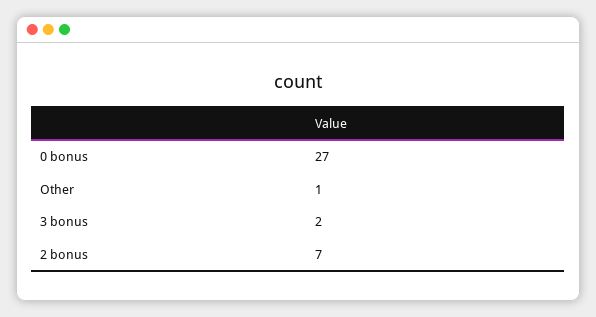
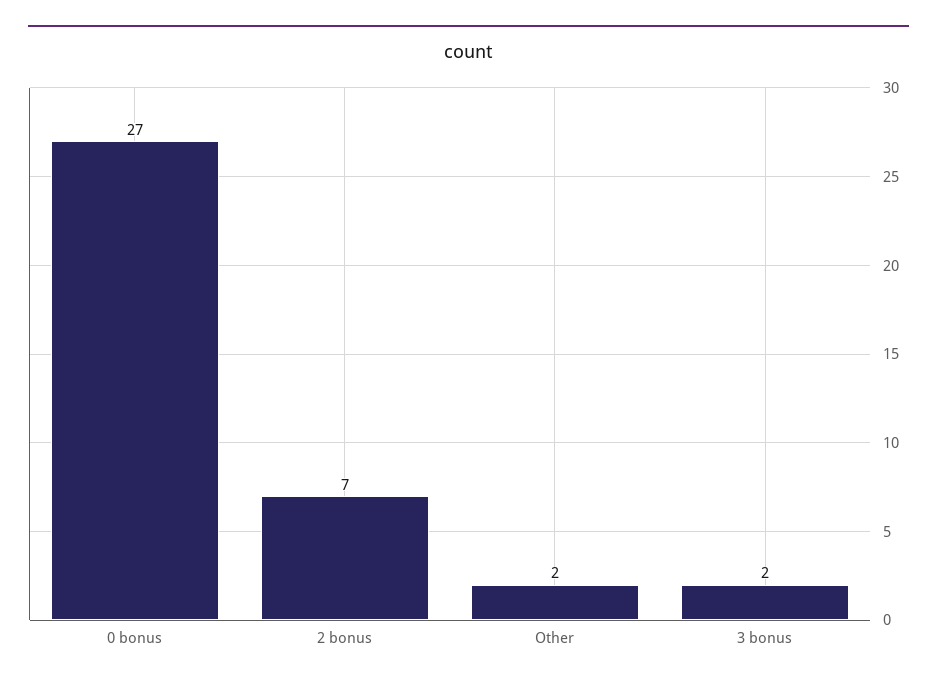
  {
    "0 bonus": 27,
-   "Other": 1,
+   "Other": 2,
    "3 bonus": 2,
    "2 bonus": 7
  }

